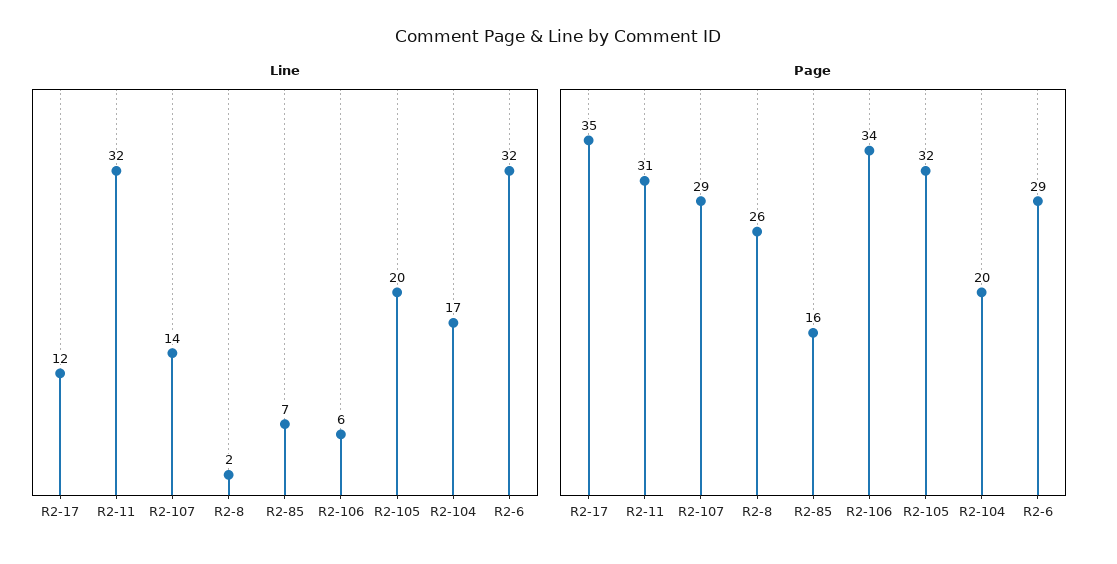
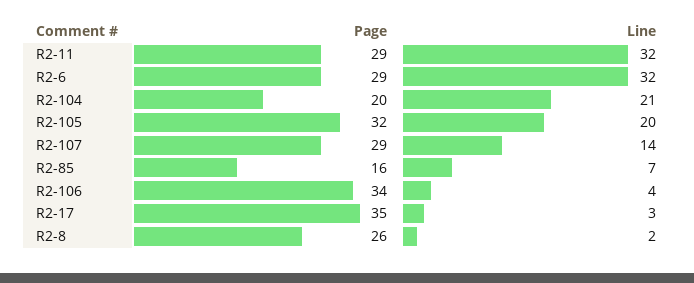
  {
    "Line": {
-     "R2-17": 12,
+     "R2-17": 3,
      "R2-11": 32,
      "R2-107": 14,
      "R2-8": 2,
      "R2-85": 7,
-     "R2-106": 6,
+     "R2-106": 4,
      "R2-105": 20,
-     "R2-104": 17,
+     "R2-104": 21,
      "R2-6": 32
    },
    "Page": {
      "R2-17": 35,
-     "R2-11": 31,
+     "R2-11": 29,
      "R2-107": 29,
      "R2-8": 26,
      "R2-85": 16,
      "R2-106": 34,
      "R2-105": 32,
      "R2-104": 20,
      "R2-6": 29
    }
  }

